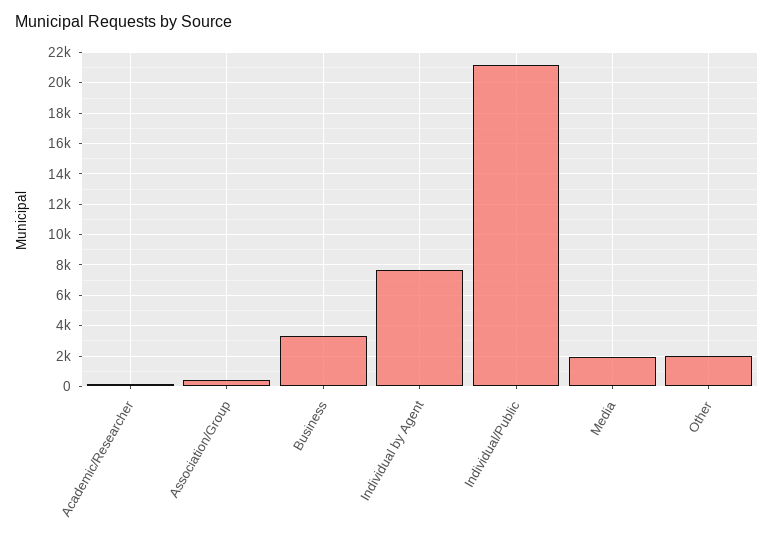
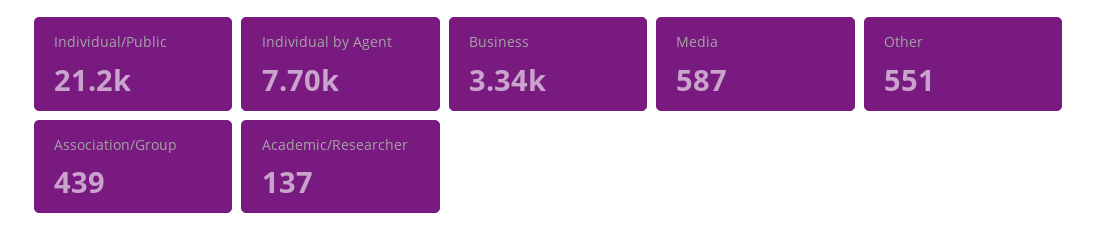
  {
    "Academic/Researcher": 137,
    "Association/Group": 439,
    "Business": 3340,
    "Individual by Agent": 7700,
    "Individual/Public": 21200,
-   "Media": 2000,
+   "Media": 587,
-   "Other": 2000
+   "Other": 551
  }

